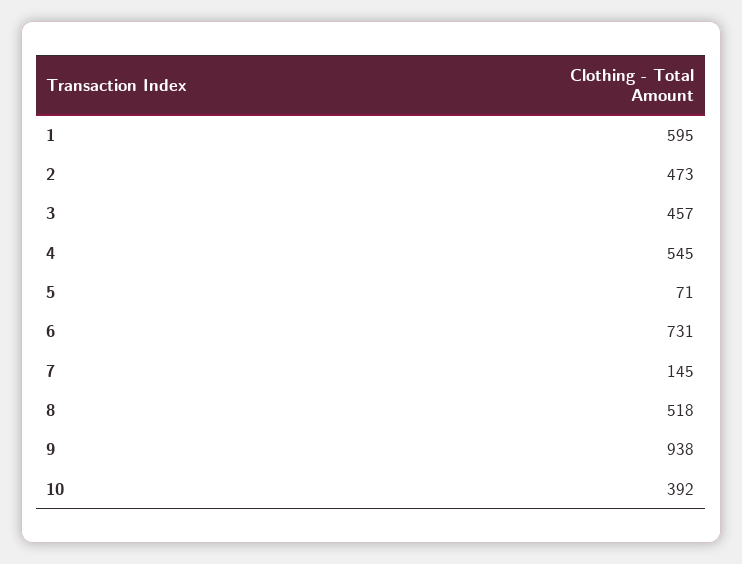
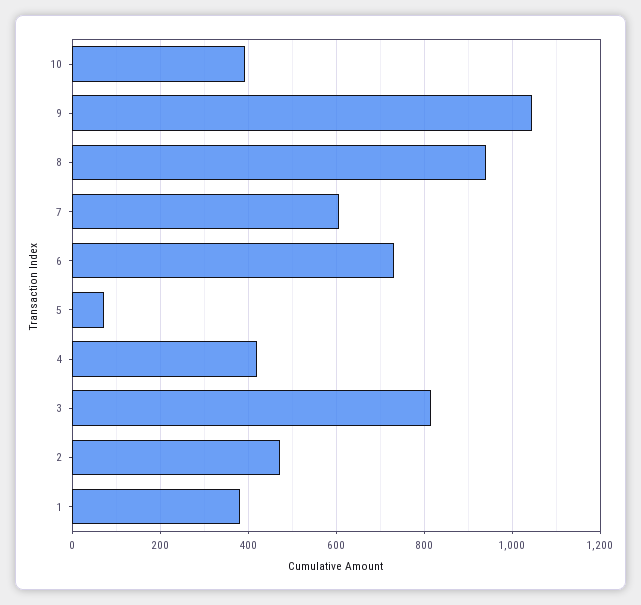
  {
-   "1": 595,
+   "1": 380,
    "2": 473,
-   "3": 457,
+   "3": 820,
-   "4": 545,
+   "4": 420,
    "5": 71,
    "6": 731,
-   "7": 145,
+   "7": 600,
-   "8": 518,
+   "8": 940,
-   "9": 938,
+   "9": 1040,
    "10": 392
  }

